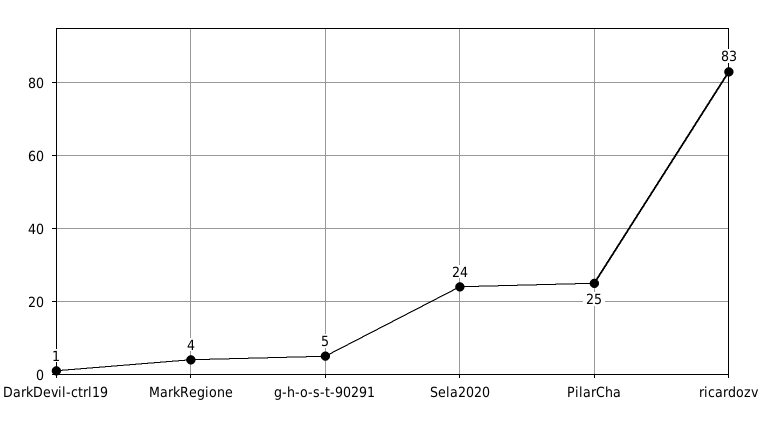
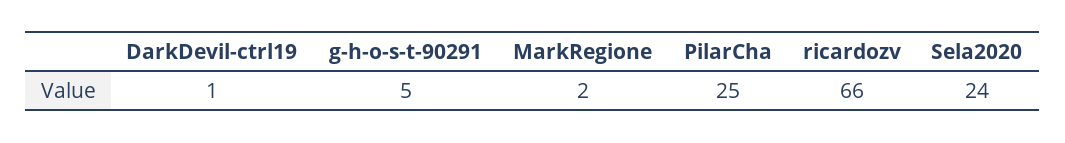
  {
    "DarkDevil-ctrl19": 1,
-   "MarkRegione": 4,
+   "MarkRegione": 2,
    "g-h-o-s-t-90291": 5,
    "Sela2020": 24,
    "PilarCha": 25,
-   "ricardozv": 83
+   "ricardozv": 66
  }

